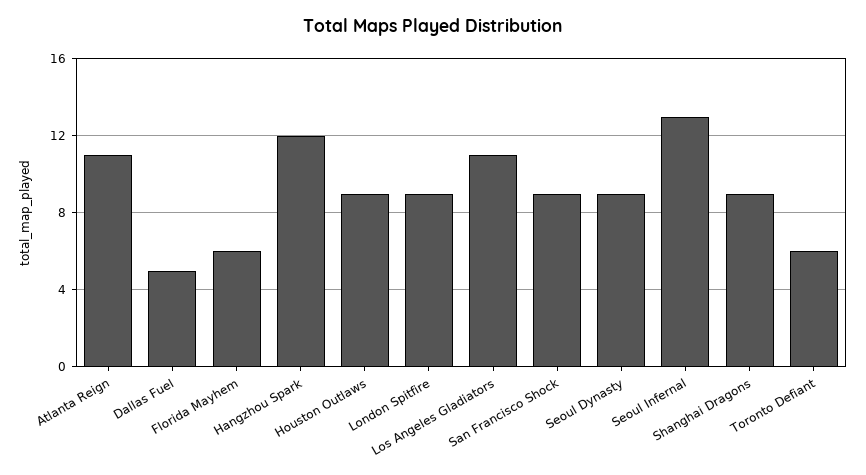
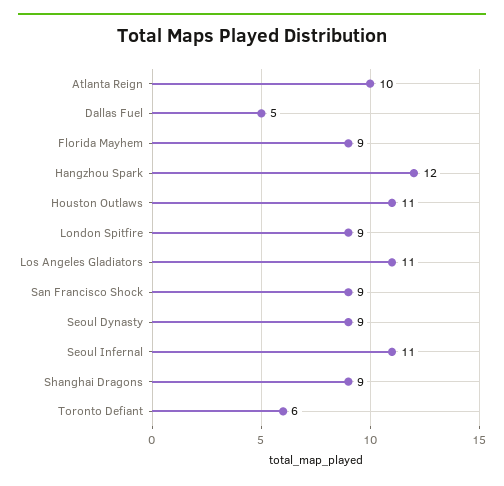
  {
-   "Atlanta Reign": 11,
+   "Atlanta Reign": 10,
    "Dallas Fuel": 5,
-   "Florida Mayhem": 6,
+   "Florida Mayhem": 9,
    "Hangzhou Spark": 12,
-   "Houston Outlaws": 9,
+   "Houston Outlaws": 11,
    "London Spitfire": 9,
    "Los Angeles Gladiators": 11,
    "San Francisco Shock": 9,
    "Seoul Dynasty": 9,
-   "Seoul Infernal": 13,
+   "Seoul Infernal": 11,
    "Shanghai Dragons": 9,
    "Toronto Defiant": 6
  }

